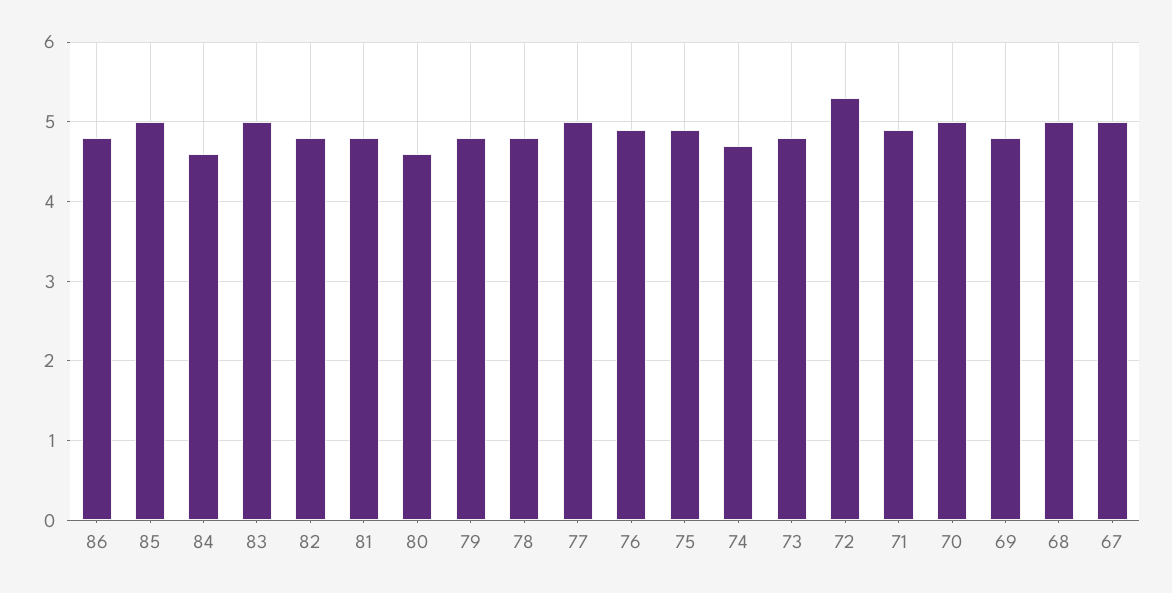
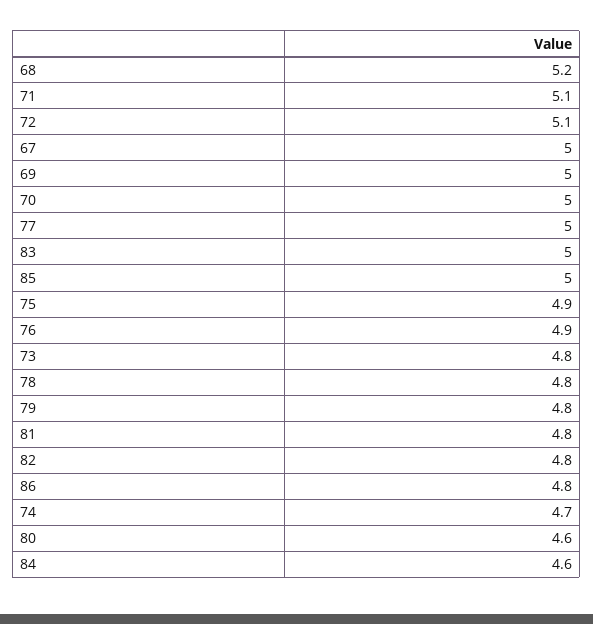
  {
    "86": 4.8,
    "85": 5,
    "84": 4.6,
    "83": 5,
    "82": 4.8,
    "81": 4.8,
    "80": 4.6,
    "79": 4.8,
    "78": 4.8,
    "77": 5,
    "76": 4.9,
    "75": 4.9,
    "74": 4.7,
    "73": 4.8,
-   "72": 5.3,
+   "72": 5.1,
-   "71": 4.9,
+   "71": 5.1,
    "70": 5,
-   "69": 4.8,
+   "69": 5,
-   "68": 5,
+   "68": 5.2,
    "67": 5
  }

